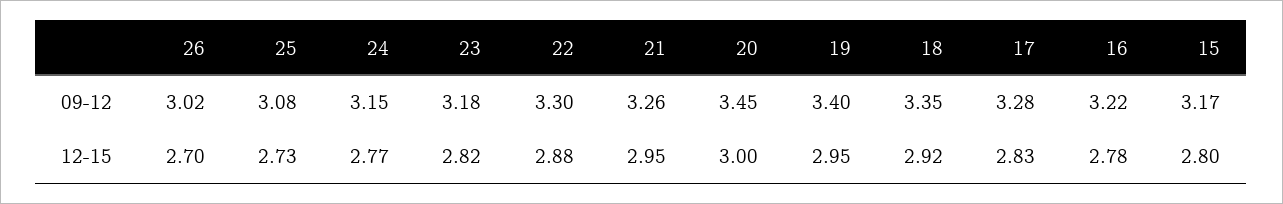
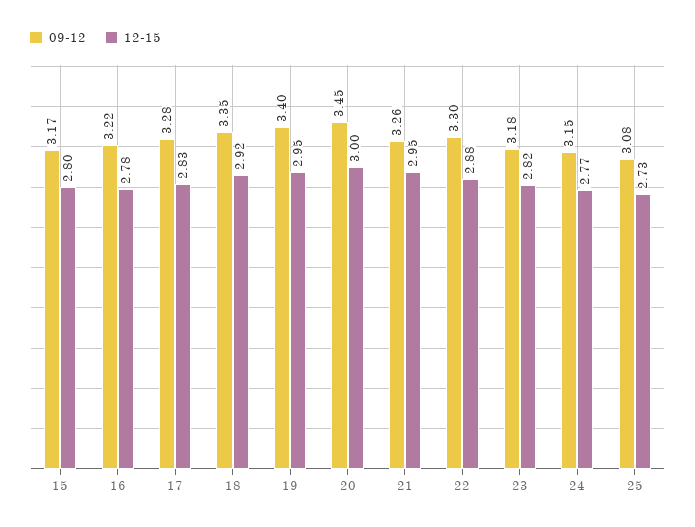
  {
    "09-12": {
-     "26": 3.02,
      "25": 3.08,
      "24": 3.15,
      "23": 3.18,
      "22": 3.3,
      "21": 3.26,
      "20": 3.45,
      "19": 3.4,
      "18": 3.35,
      "17": 3.28,
      "16": 3.22,
      "15": 3.17
    },
    "12-15": {
-     "26": 2.7,
      "25": 2.73,
      "24": 2.77,
      "23": 2.82,
      "22": 2.88,
      "21": 2.95,
      "20": 3,
      "19": 2.95,
      "18": 2.92,
      "17": 2.83,
      "16": 2.78,
      "15": 2.8
    }
  }

